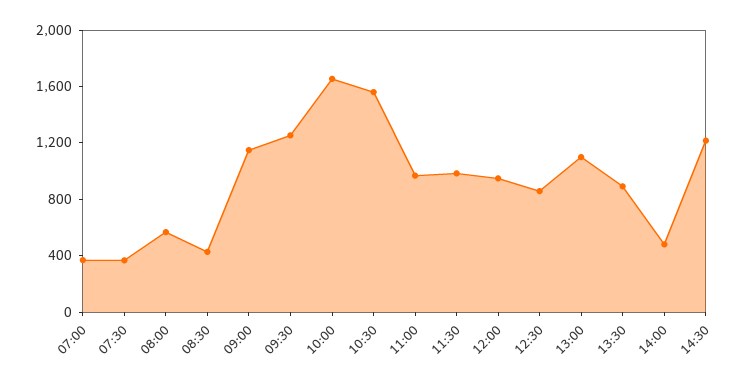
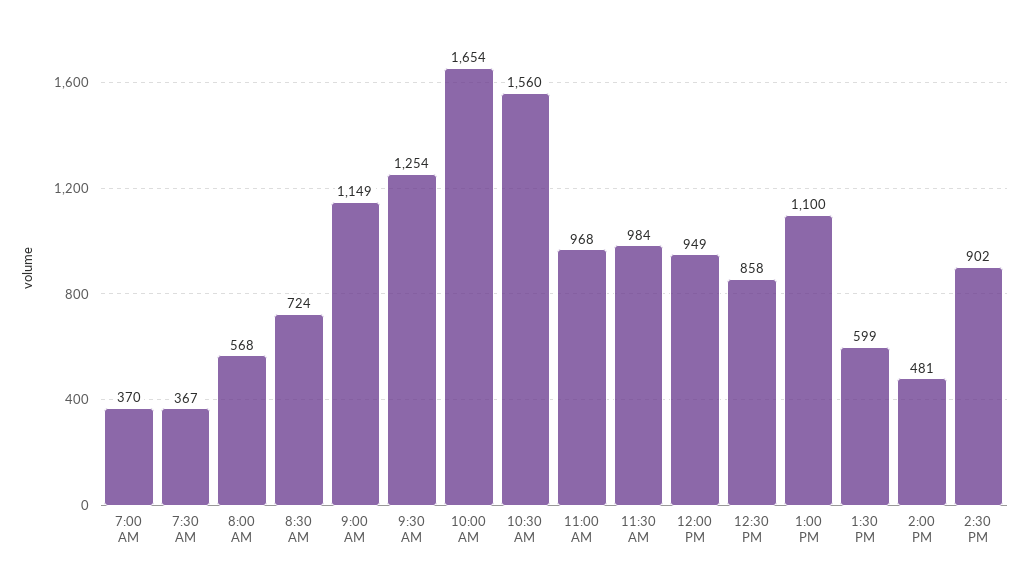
  {
    "07:00": 370,
    "07:30": 367,
    "08:00": 568,
-   "08:30": 400,
+   "08:30": 724,
    "09:00": 1149,
    "09:30": 1254,
    "10:00": 1654,
    "10:30": 1560,
    "11:00": 968,
    "11:30": 984,
    "12:00": 949,
    "12:30": 858,
    "13:00": 1100,
-   "13:30": 900,
+   "13:30": 599,
    "14:00": 481,
-   "14:30": 1200
+   "14:30": 902
  }

